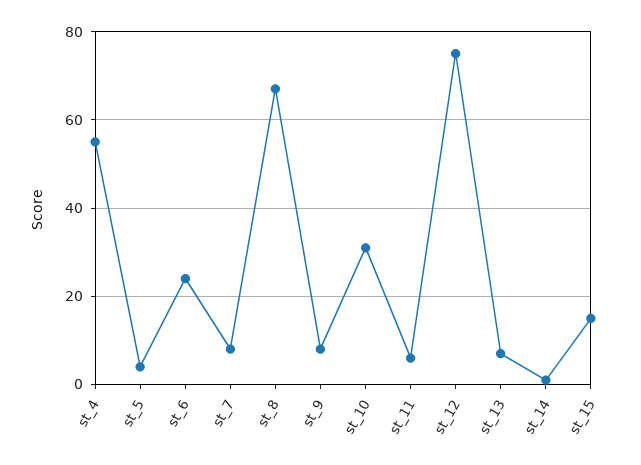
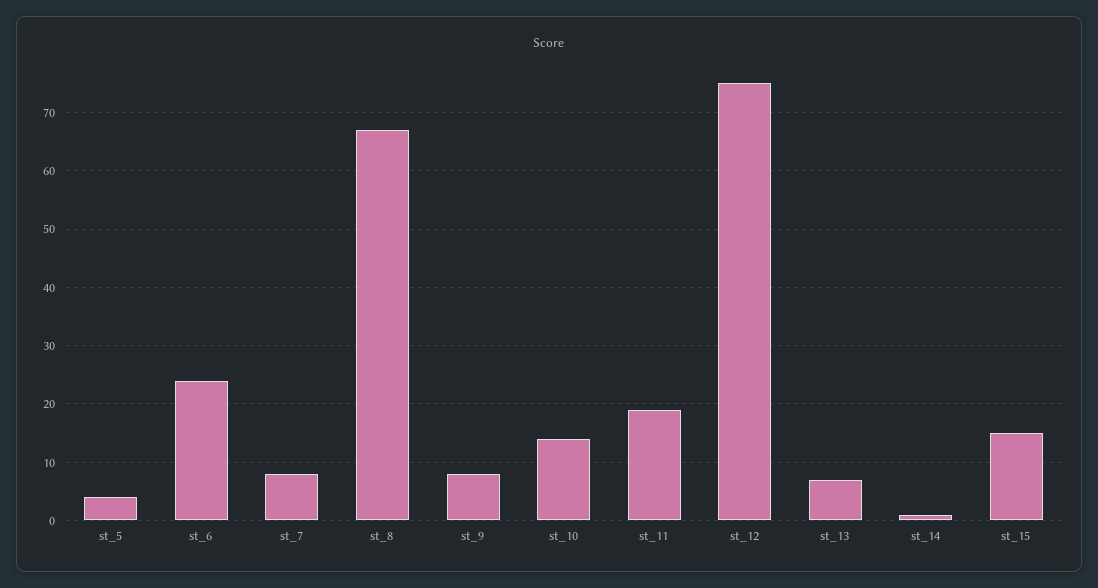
  {
-   "st_4": 55,
    "st_5": 5,
    "st_6": 25,
    "st_7": 10,
    "st_8": 65,
    "st_9": 10,
-   "st_10": 30,
+   "st_10": 15,
-   "st_11": 5,
+   "st_11": 20,
    "st_12": 75,
    "st_13": 5,
    "st_14": 0,
    "st_15": 15
  }

